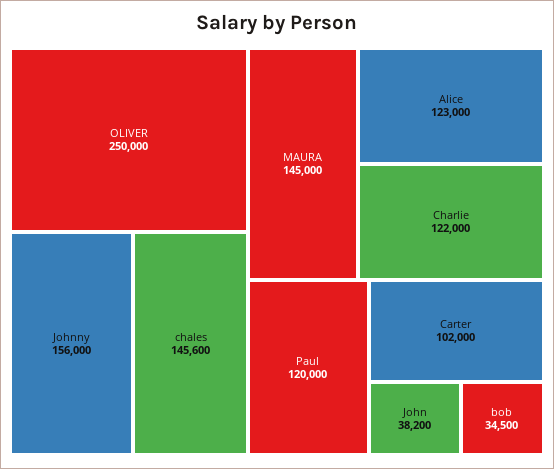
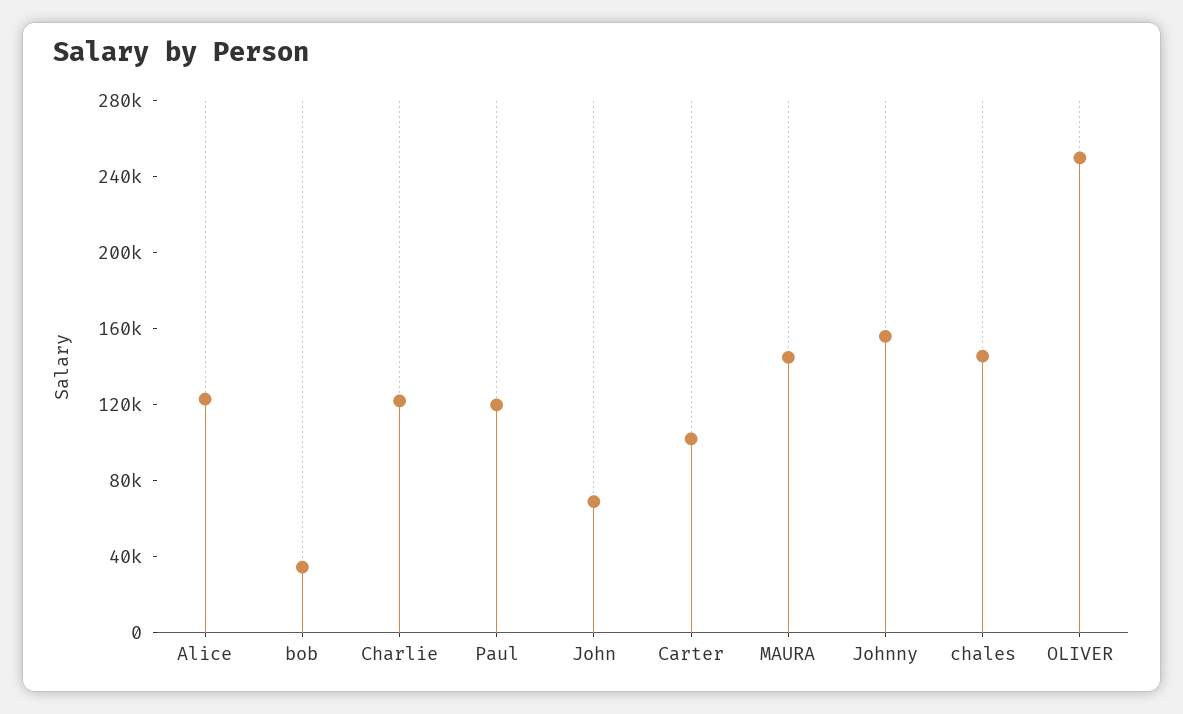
  {
    "OLIVER": 250000,
    "Johnny": 156000,
    "chales": 145600,
    "MAURA": 145000,
    "Alice": 123000,
    "Charlie": 122000,
    "Paul": 120000,
    "Carter": 102000,
-   "John": 38200,
+   "John": 70000,
    "bob": 34500
  }

